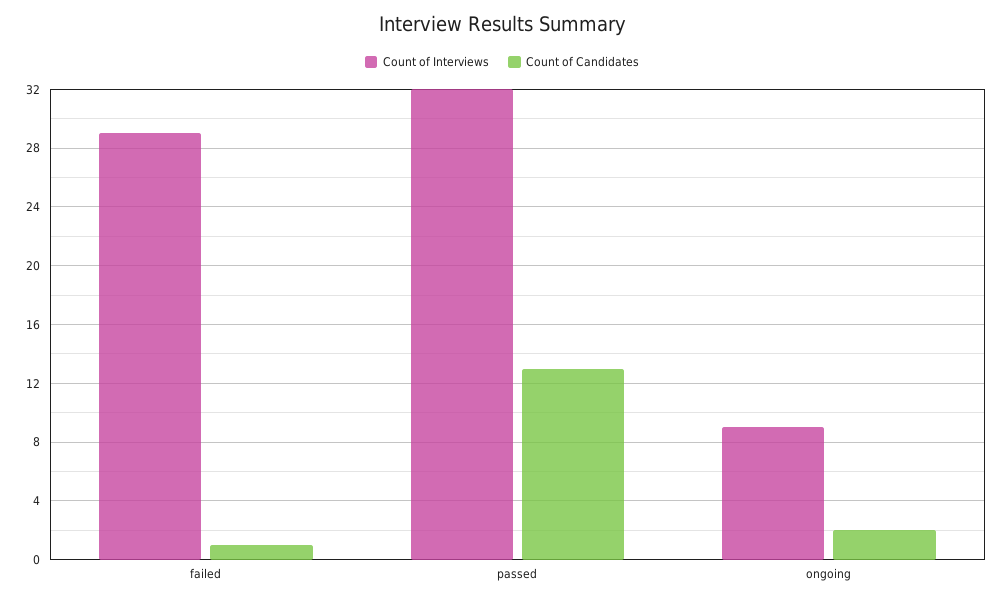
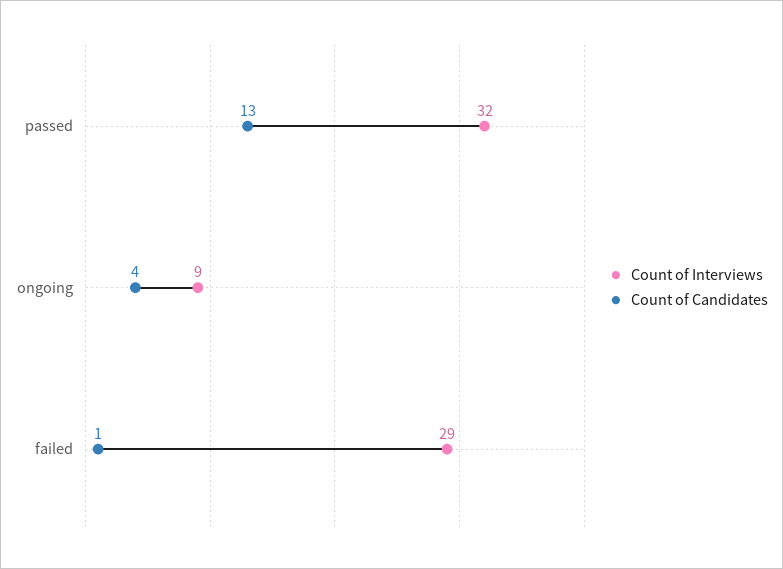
  {
    "Count of Interviews": {
      "failed": 29,
      "passed": 32,
      "ongoing": 9
    },
    "Count of Candidates": {
      "failed": 1,
      "passed": 13,
-     "ongoing": 2
+     "ongoing": 4
    }
  }

